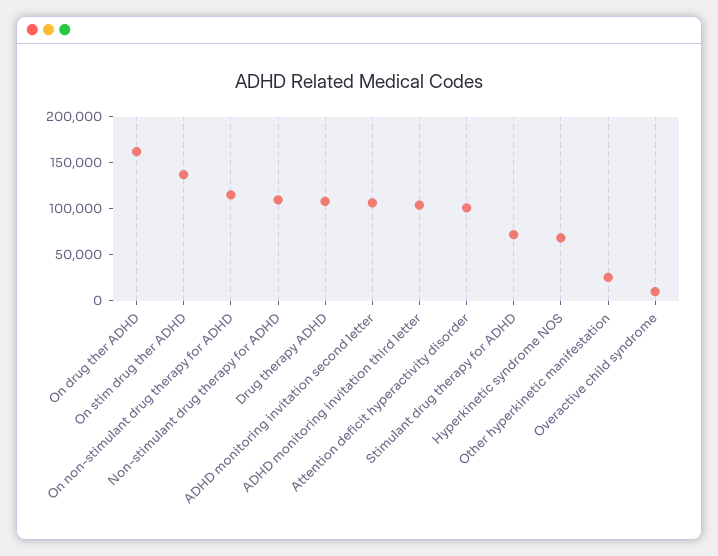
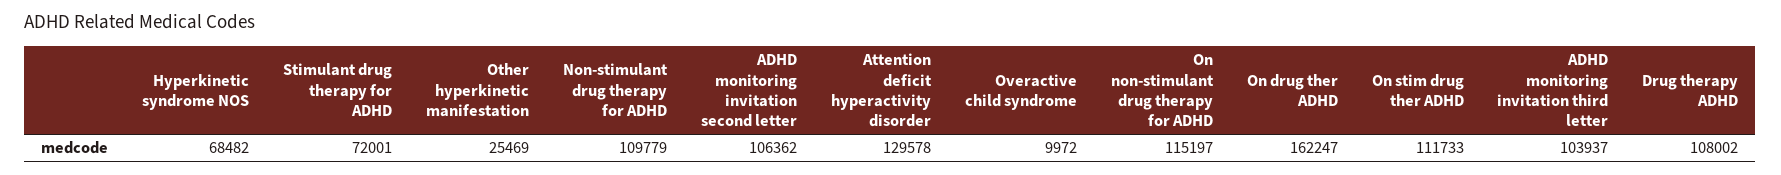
  {
    "On drug ther ADHD": 162247,
-   "On stim drug ther ADHD": 140000,
+   "On stim drug ther ADHD": 111733,
    "On non-stimulant drug therapy for ADHD": 115197,
    "Non-stimulant drug therapy for ADHD": 109779,
    "Drug therapy ADHD": 108002,
    "ADHD monitoring invitation second letter": 106362,
    "ADHD monitoring invitation third letter": 103937,
-   "Attention deficit hyperactivity disorder": 100000,
+   "Attention deficit hyperactivity disorder": 129578,
    "Stimulant drug therapy for ADHD": 72001,
    "Hyperkinetic syndrome NOS": 68482,
    "Other hyperkinetic manifestation": 25469,
    "Overactive child syndrome": 9972
  }

